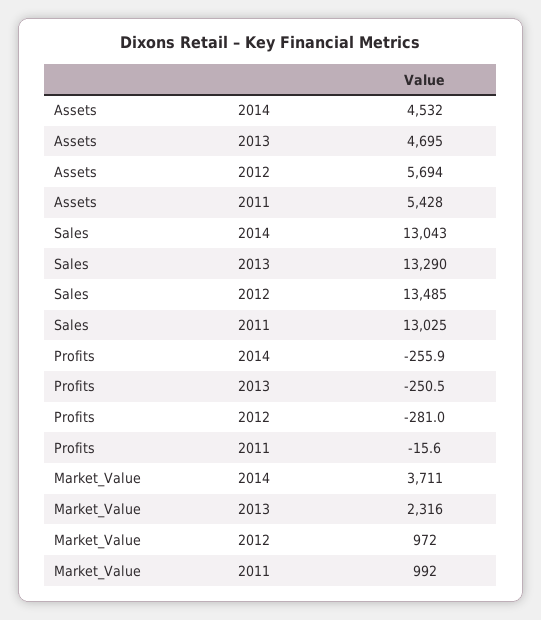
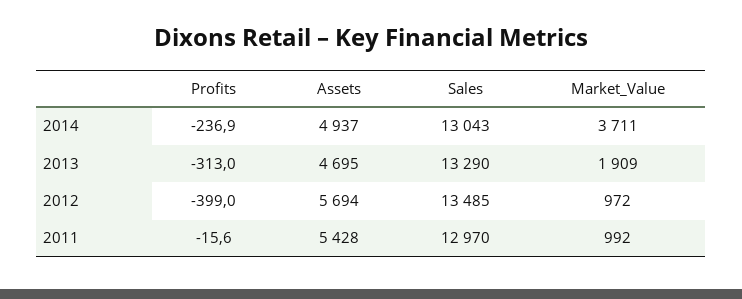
  {
    "Assets": {
-     "2014": 4532,
+     "2014": 4937,
      "2013": 4695,
      "2012": 5694,
      "2011": 5428
    },
    "Sales": {
      "2014": 13043,
      "2013": 13290,
      "2012": 13485,
-     "2011": 13025
+     "2011": 12970
    },
    "Profits": {
-     "2014": -255.9,
+     "2014": -236.9,
-     "2013": -250.5,
+     "2013": -313,
-     "2012": -281,
+     "2012": -399,
      "2011": -15.6
    },
    "Market_Value": {
      "2014": 3711,
-     "2013": 2316,
+     "2013": 1909,
      "2012": 972,
      "2011": 992
    }
  }

